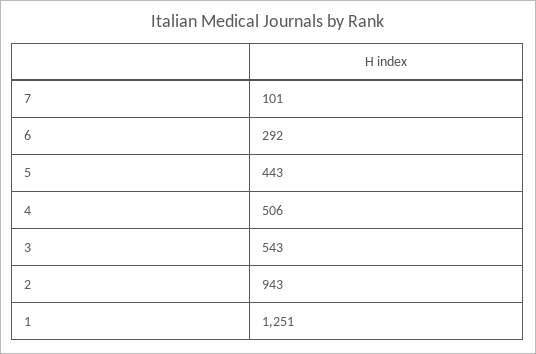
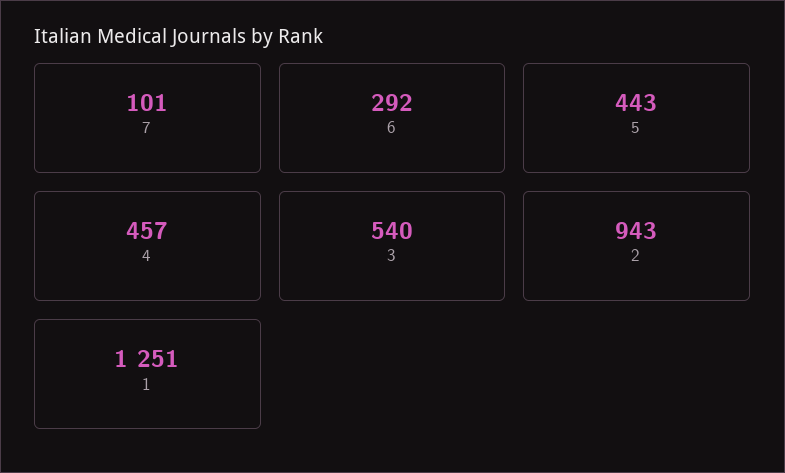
  {
    "7": 101,
    "6": 292,
    "5": 443,
-   "4": 506,
+   "4": 457,
-   "3": 543,
+   "3": 540,
    "2": 943,
    "1": 1251
  }

